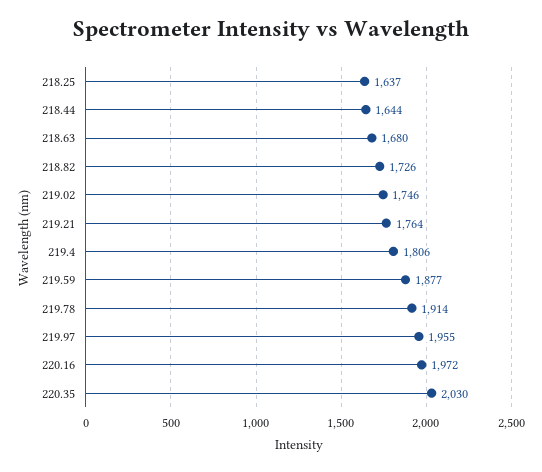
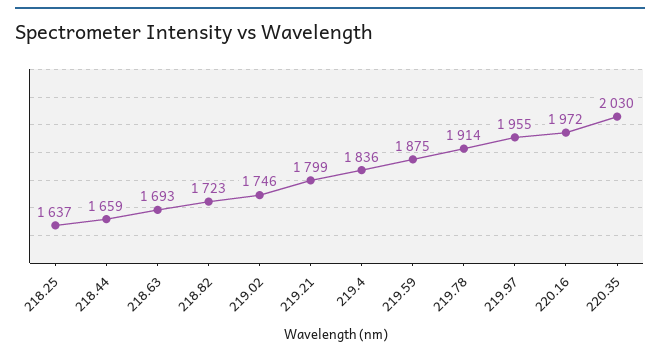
  {
    "218.25": 1637,
-   "218.44": 1644,
+   "218.44": 1659,
-   "218.63": 1680,
+   "218.63": 1693,
-   "218.82": 1726,
+   "218.82": 1723,
    "219.02": 1746,
-   "219.21": 1764,
+   "219.21": 1799,
-   "219.4": 1806,
+   "219.4": 1836,
-   "219.59": 1877,
+   "219.59": 1875,
    "219.78": 1914,
    "219.97": 1955,
    "220.16": 1972,
    "220.35": 2030
  }

